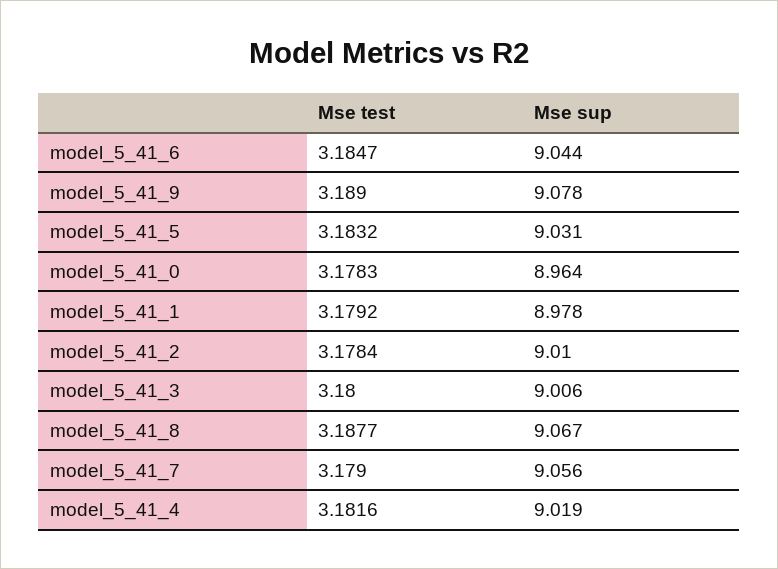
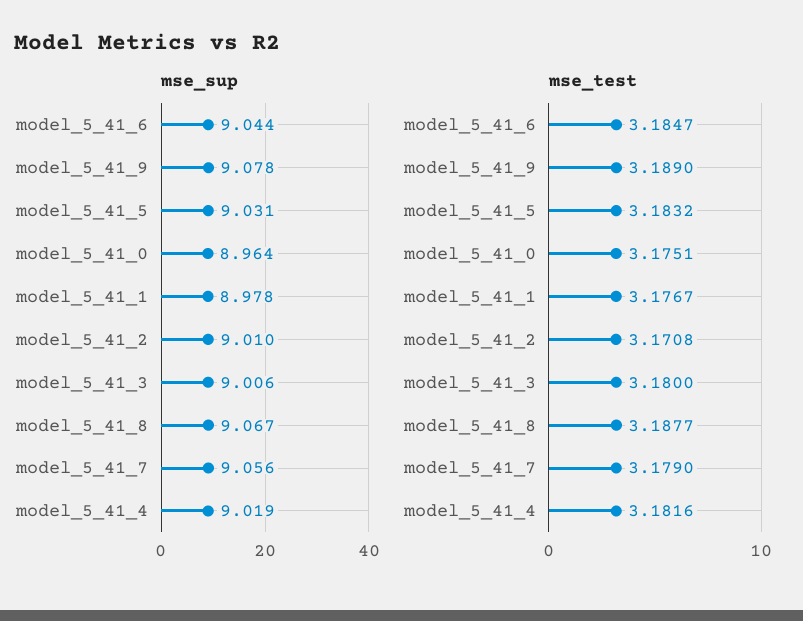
  {
    "Mse test": {
      "model_5_41_6": 3.1847,
      "model_5_41_9": 3.189,
      "model_5_41_5": 3.1832,
-     "model_5_41_0": 3.1783,
+     "model_5_41_0": 3.1751,
-     "model_5_41_1": 3.1792,
+     "model_5_41_1": 3.1767,
-     "model_5_41_2": 3.1784,
+     "model_5_41_2": 3.1708,
      "model_5_41_3": 3.18,
      "model_5_41_8": 3.1877,
      "model_5_41_7": 3.179,
      "model_5_41_4": 3.1816
    },
    "Mse sup": {
      "model_5_41_6": 9.044,
      "model_5_41_9": 9.078,
      "model_5_41_5": 9.031,
      "model_5_41_0": 8.964,
      "model_5_41_1": 8.978,
      "model_5_41_2": 9.01,
      "model_5_41_3": 9.006,
      "model_5_41_8": 9.067,
      "model_5_41_7": 9.056,
      "model_5_41_4": 9.019
    }
  }

